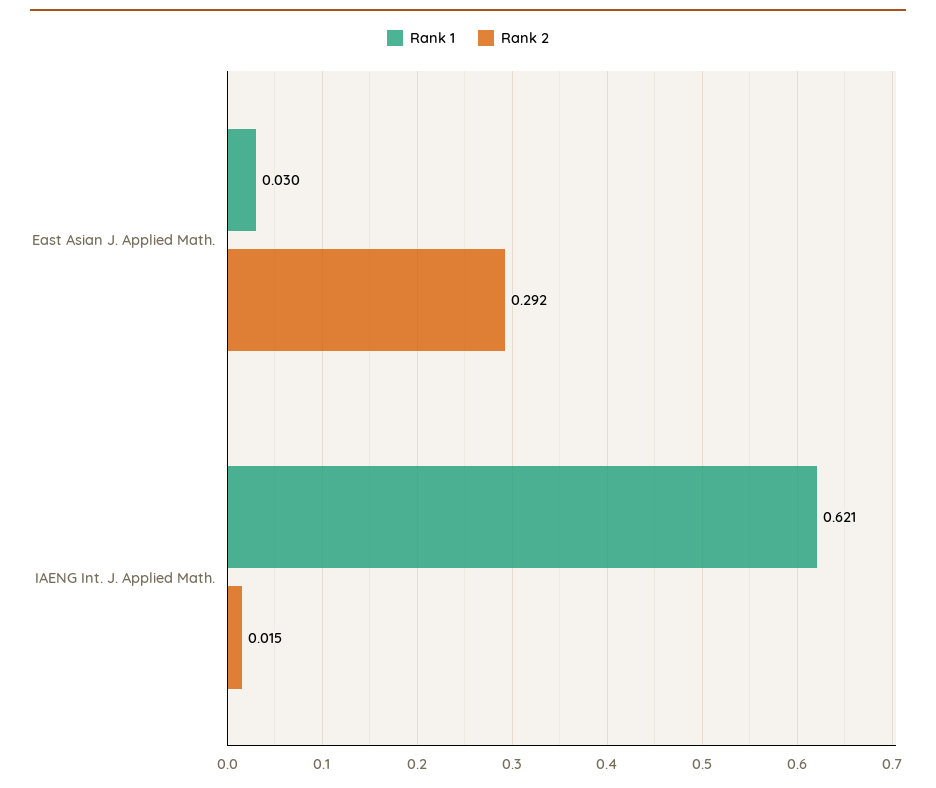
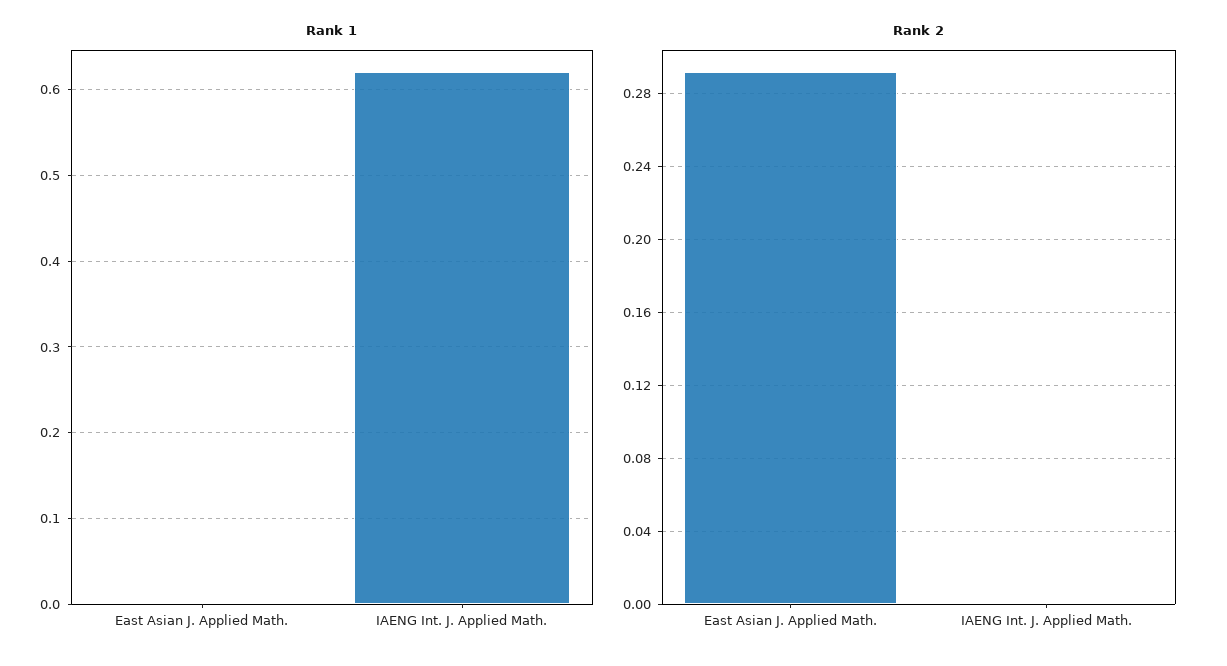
  {
    "Rank 1": {
-     "East Asian J. Applied Math.": 0.03,
+     "East Asian J. Applied Math.": 0,
      "IAENG Int. J. Applied Math.": 0.621
    },
    "Rank 2": {
      "East Asian J. Applied Math.": 0.292,
-     "IAENG Int. J. Applied Math.": 0.015
+     "IAENG Int. J. Applied Math.": 0
    }
  }

